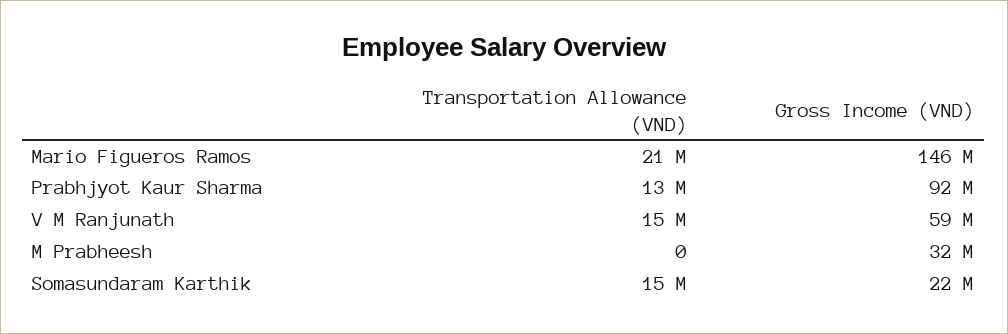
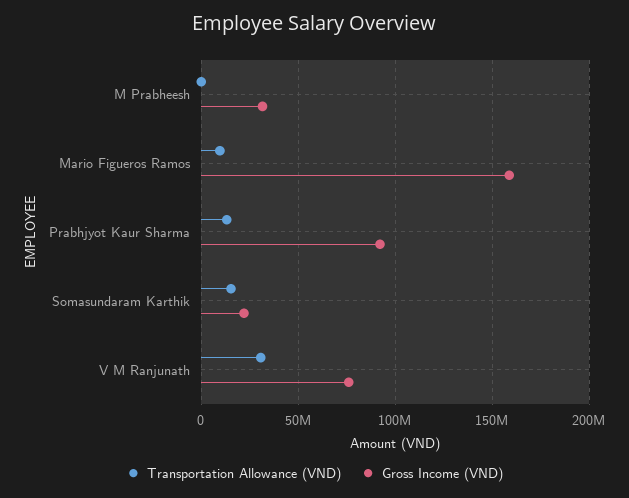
  {
    "Transportation Allowance (VND)": {
-     "Mario Figueros Ramos": 21000000,
+     "Mario Figueros Ramos": 10000000,
      "Prabhjyot Kaur Sharma": 13000000,
-     "V M Ranjunath": 15000000,
+     "V M Ranjunath": 30000000,
      "M Prabheesh": 0,
      "Somasundaram Karthik": 15000000
    },
    "Gross Income (VND)": {
-     "Mario Figueros Ramos": 146000000,
+     "Mario Figueros Ramos": 160000000,
      "Prabhjyot Kaur Sharma": 92000000,
-     "V M Ranjunath": 59000000,
+     "V M Ranjunath": 75000000,
      "M Prabheesh": 32000000,
      "Somasundaram Karthik": 22000000
    }
  }

